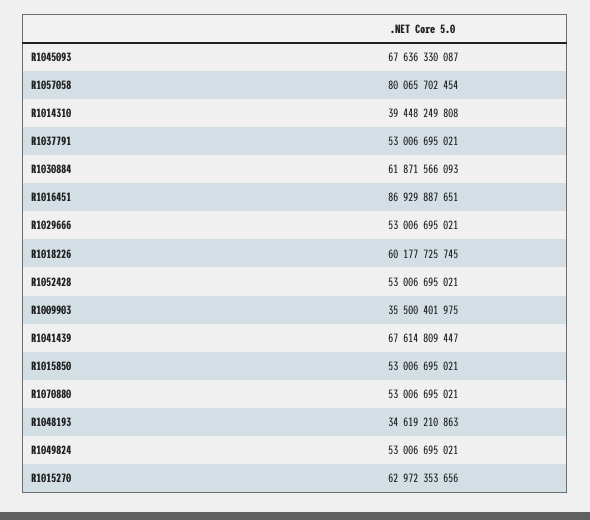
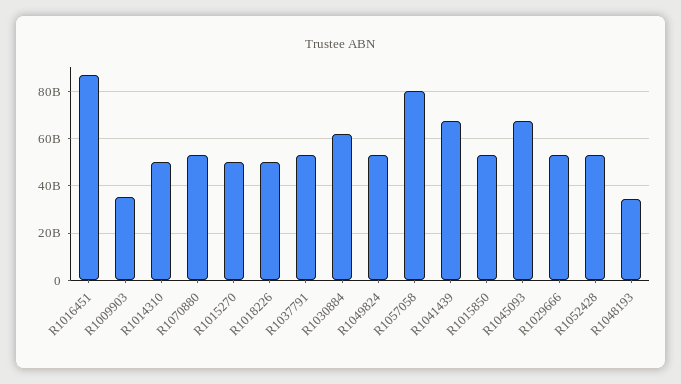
  {
    "R1045093": 67636330087,
    "R1057058": 80065702454,
-   "R1014310": 39448249808,
+   "R1014310": 50000000000,
    "R1037791": 53006695021,
    "R1030884": 61871566093,
    "R1016451": 86929887651,
    "R1029666": 53006695021,
-   "R1018226": 60177725745,
+   "R1018226": 50000000000,
    "R1052428": 53006695021,
    "R1009903": 35500401975,
    "R1041439": 67614809447,
    "R1015850": 53006695021,
    "R1070880": 53006695021,
    "R1048193": 34619210863,
    "R1049824": 53006695021,
-   "R1015270": 62972353656
+   "R1015270": 50000000000
  }

